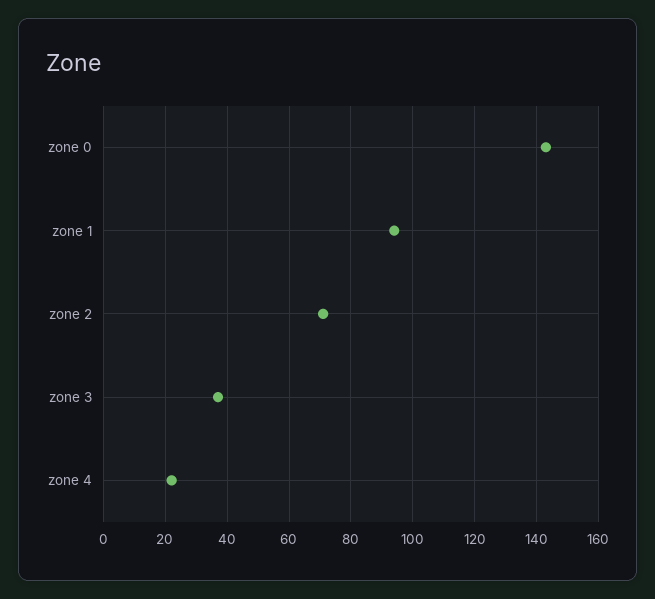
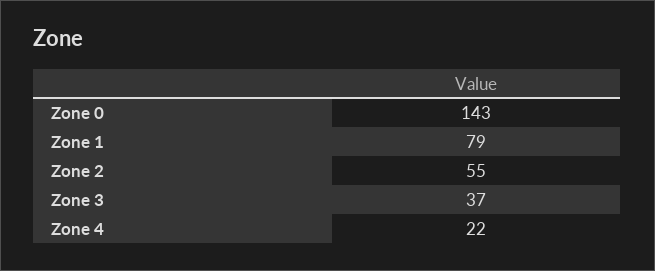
  {
    "zone 0": 143,
-   "zone 1": 95,
+   "zone 1": 79,
-   "zone 2": 70,
+   "zone 2": 55,
    "zone 3": 37,
    "zone 4": 22
  }

